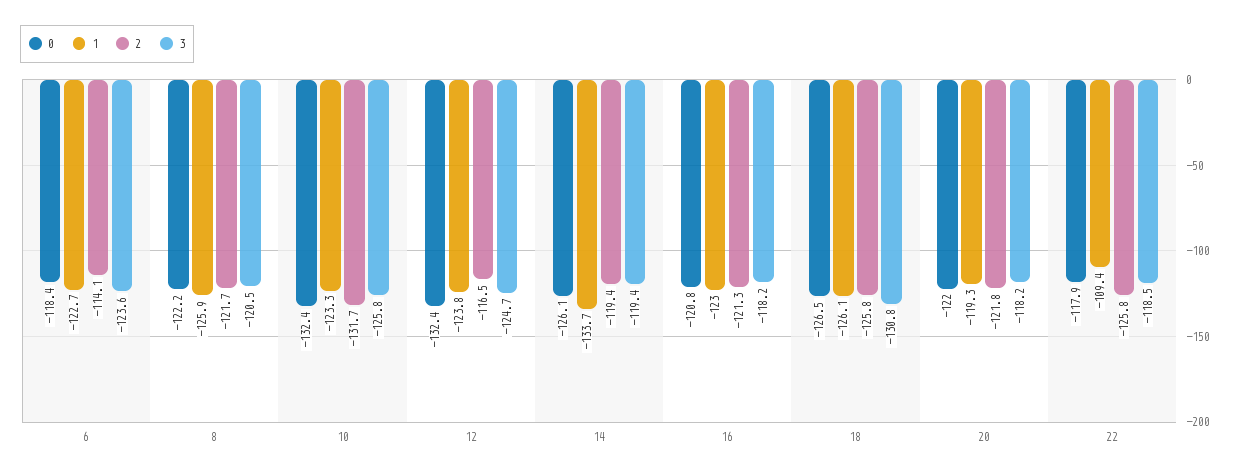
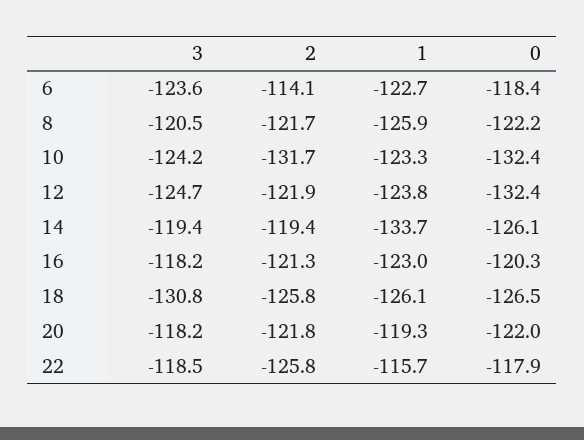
  {
    "0": {
      "6": -118.4,
      "8": -122.2,
      "10": -132.4,
      "12": -132.4,
      "14": -126.1,
-     "16": -120.8,
+     "16": -120.3,
      "18": -126.5,
      "20": -122,
      "22": -117.9
    },
    "1": {
      "6": -122.7,
      "8": -125.9,
      "10": -123.3,
      "12": -123.8,
      "14": -133.7,
      "16": -123,
      "18": -126.1,
      "20": -119.3,
-     "22": -109.4
+     "22": -115.7
    },
    "2": {
      "6": -114.1,
      "8": -121.7,
      "10": -131.7,
-     "12": -116.5,
+     "12": -121.9,
      "14": -119.4,
      "16": -121.3,
      "18": -125.8,
      "20": -121.8,
      "22": -125.8
    },
    "3": {
      "6": -123.6,
      "8": -120.5,
-     "10": -125.8,
+     "10": -124.2,
      "12": -124.7,
      "14": -119.4,
      "16": -118.2,
      "18": -130.8,
      "20": -118.2,
      "22": -118.5
    }
  }

